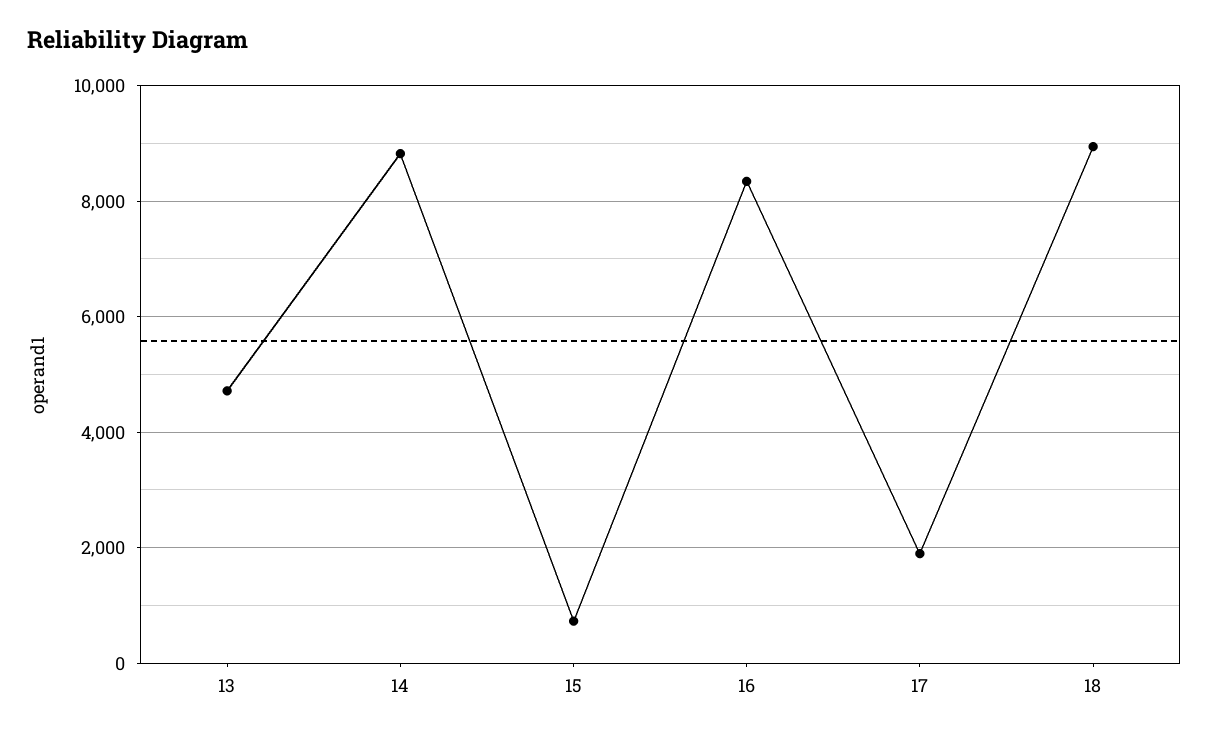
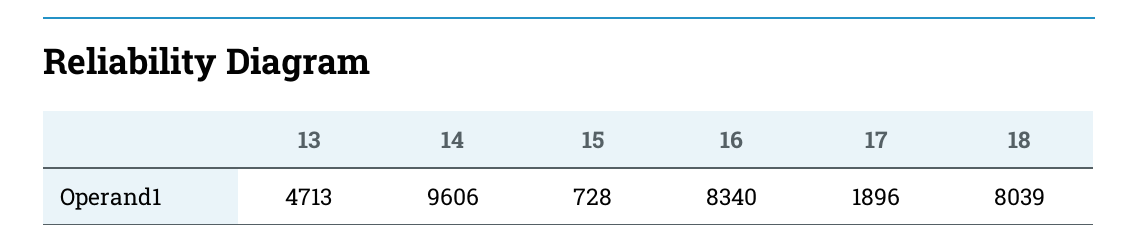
  {
    "13": 4713,
-   "14": 8800,
+   "14": 9606,
    "15": 728,
    "16": 8340,
    "17": 1896,
-   "18": 9000
+   "18": 8039
  }

